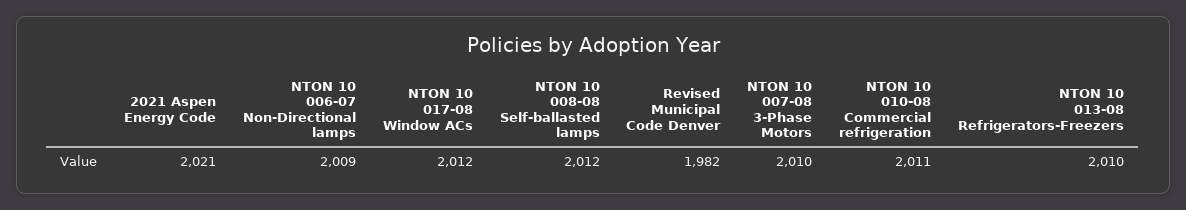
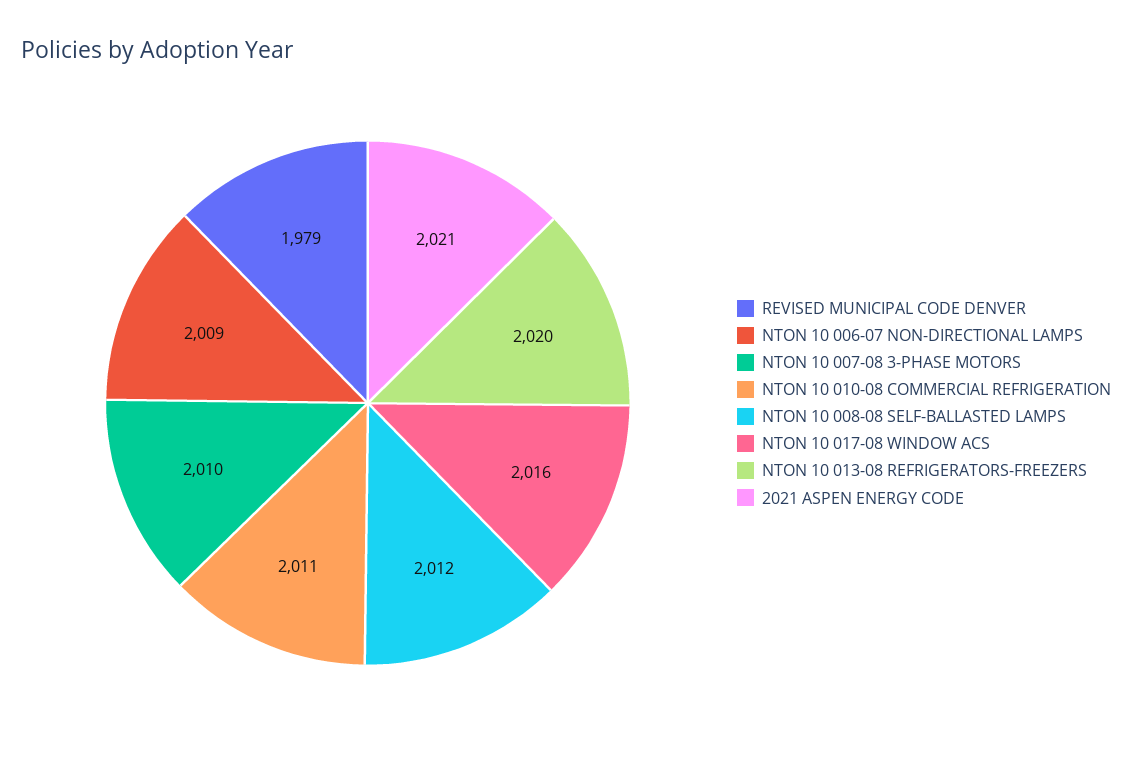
  {
    "2021 Aspen Energy Code": 2021,
    "NTON 10 006-07 Non-Directional lamps": 2009,
-   "NTON 10 017-08 Window ACs": 2012,
+   "NTON 10 017-08 Window ACs": 2016,
    "NTON 10 008-08 Self-ballasted lamps": 2012,
-   "Revised Municipal Code Denver": 1982,
+   "Revised Municipal Code Denver": 1979,
    "NTON 10 007-08 3-Phase Motors": 2010,
    "NTON 10 010-08 Commercial refrigeration": 2011,
-   "NTON 10 013-08 Refrigerators-Freezers": 2010
+   "NTON 10 013-08 Refrigerators-Freezers": 2020
  }

